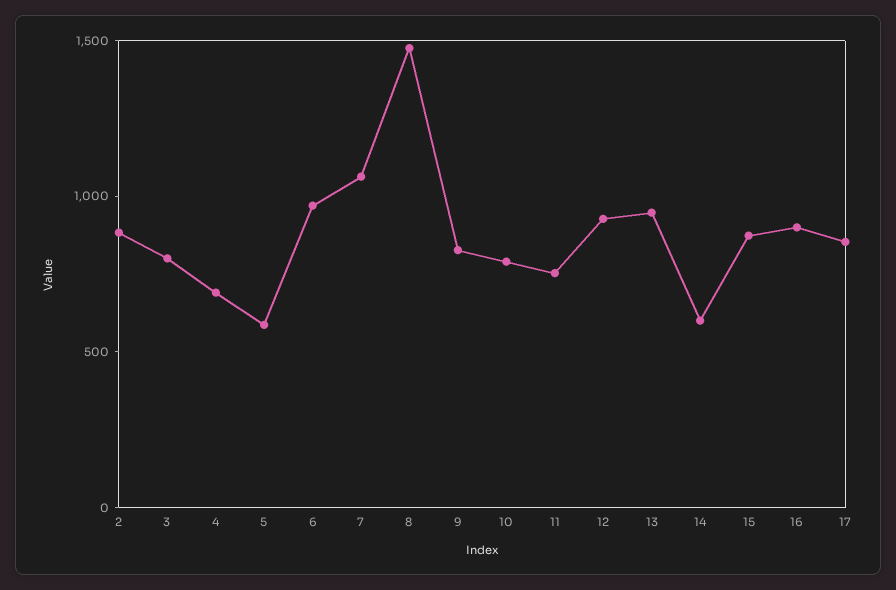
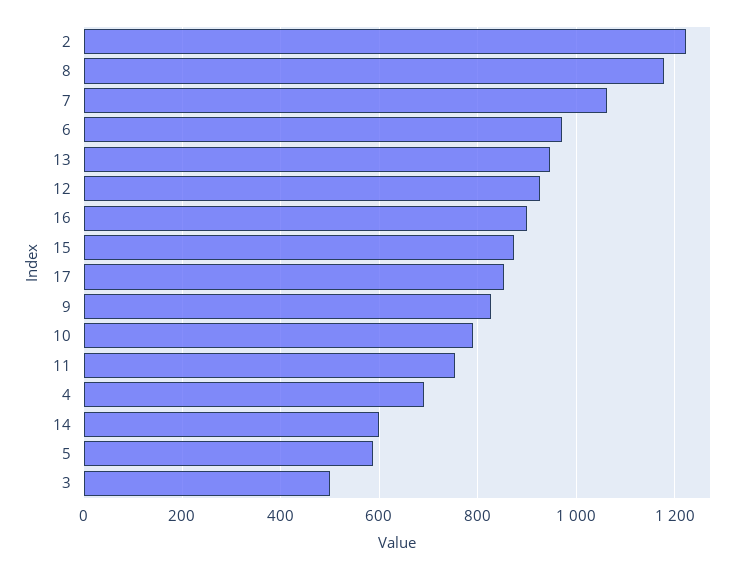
  {
-   "2": 900,
+   "2": 1220,
-   "3": 800,
+   "3": 500,
    "4": 700,
    "5": 580,
    "6": 980,
    "7": 1060,
-   "8": 1500,
+   "8": 1180,
    "9": 820,
    "10": 800,
    "11": 760,
    "12": 920,
    "13": 940,
    "14": 600,
    "15": 880,
    "16": 900,
    "17": 860
  }

